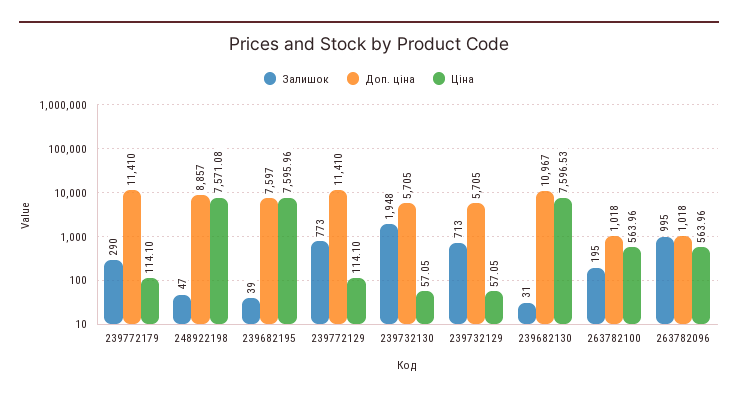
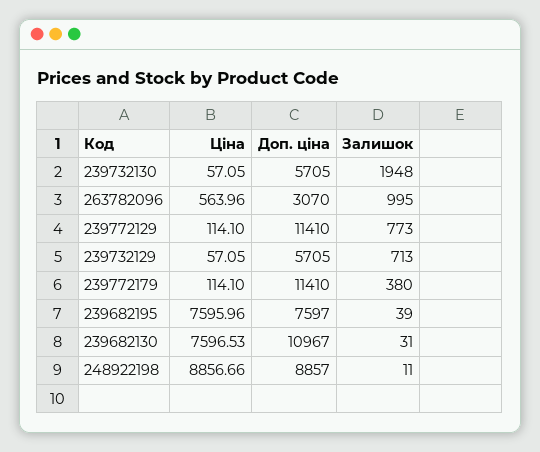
  {
    "Залишок": {
-     "239772179": 290,
+     "239772179": 380,
-     "248922198": 47,
+     "248922198": 11,
      "239682195": 39,
      "239772129": 773,
      "239732130": 1948,
      "239732129": 713,
      "239682130": 31,
-     "263782100": 195,
      "263782096": 995
    },
    "Доп. ціна": {
      "239772179": 11410,
      "248922198": 8857,
      "239682195": 7597,
      "239772129": 11410,
      "239732130": 5705,
      "239732129": 5705,
      "239682130": 10967,
-     "263782100": 1018,
-     "263782096": 1018
+     "263782096": 3070
    },
    "Ціна": {
      "239772179": 114.1,
-     "248922198": 7571.08,
+     "248922198": 8856.66,
      "239682195": 7595.96,
      "239772129": 114.1,
      "239732130": 57.05,
      "239732129": 57.05,
      "239682130": 7596.53,
-     "263782100": 563.96,
      "263782096": 563.96
    }
  }

